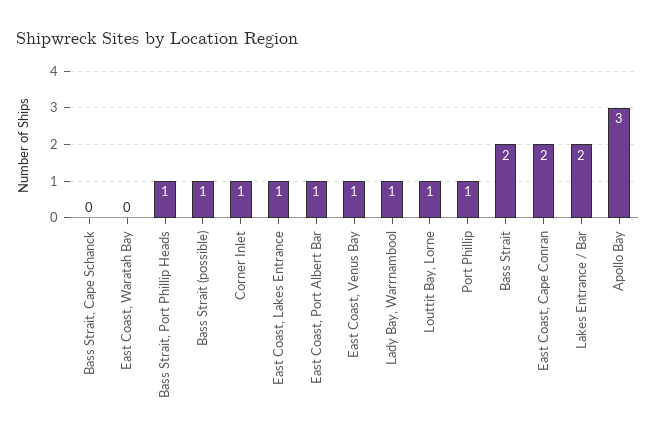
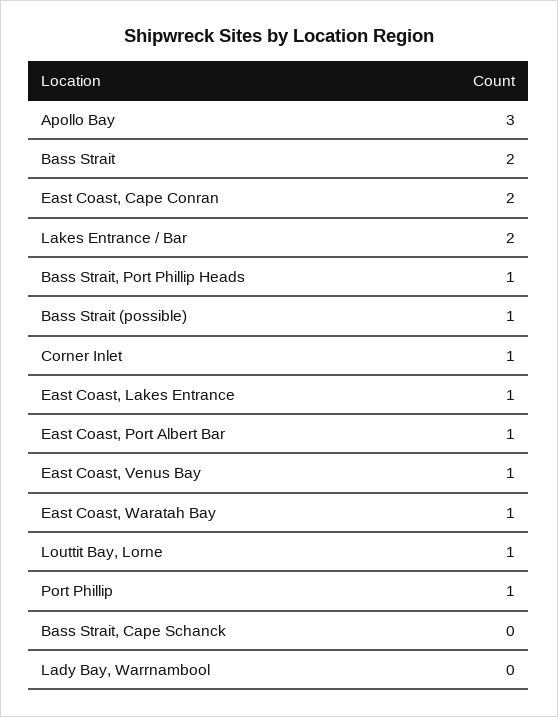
  {
    "Bass Strait, Cape Schanck": 0,
-   "East Coast, Waratah Bay": 0,
+   "East Coast, Waratah Bay": 1,
    "Bass Strait, Port Phillip Heads": 1,
    "Bass Strait (possible)": 1,
    "Corner Inlet": 1,
    "East Coast, Lakes Entrance": 1,
    "East Coast, Port Albert Bar": 1,
    "East Coast, Venus Bay": 1,
-   "Lady Bay, Warrnambool": 1,
+   "Lady Bay, Warrnambool": 0,
    "Louttit Bay, Lorne": 1,
    "Port Phillip": 1,
    "Bass Strait": 2,
    "East Coast, Cape Conran": 2,
    "Lakes Entrance / Bar": 2,
    "Apollo Bay": 3
  }

